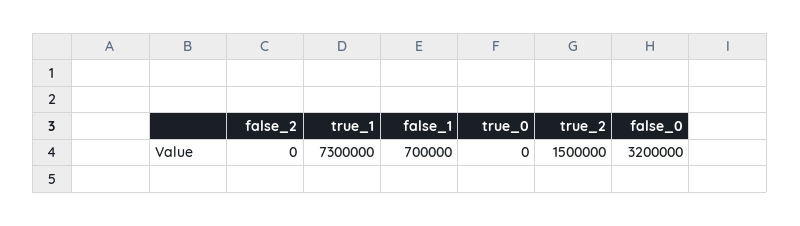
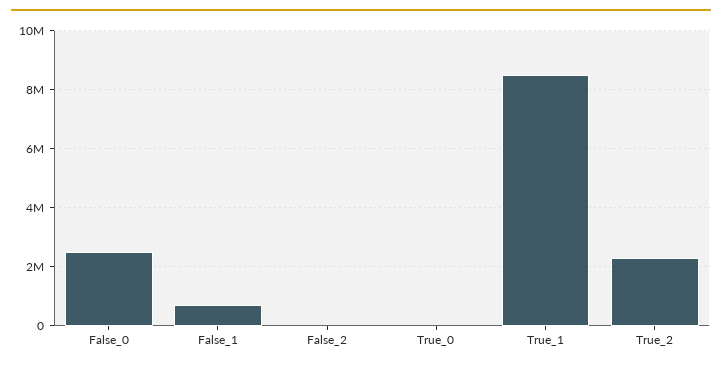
  {
    "false_2": 0,
-   "true_1": 7300000,
+   "true_1": 8500000,
    "false_1": 700000,
    "true_0": 0,
-   "true_2": 1500000,
+   "true_2": 2250000,
-   "false_0": 3200000
+   "false_0": 2500000
  }

